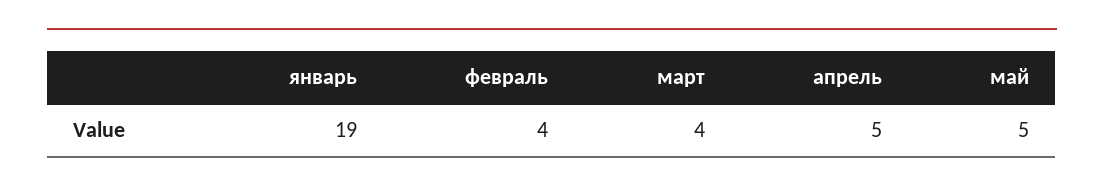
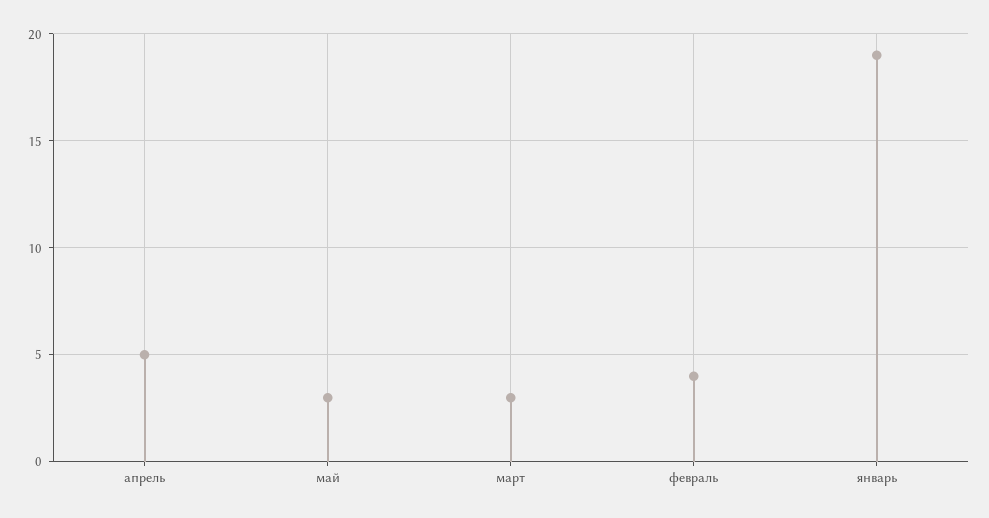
  {
    "январь": 19,
    "февраль": 4,
-   "март": 4,
+   "март": 3,
    "апрель": 5,
-   "май": 5
+   "май": 3
  }

